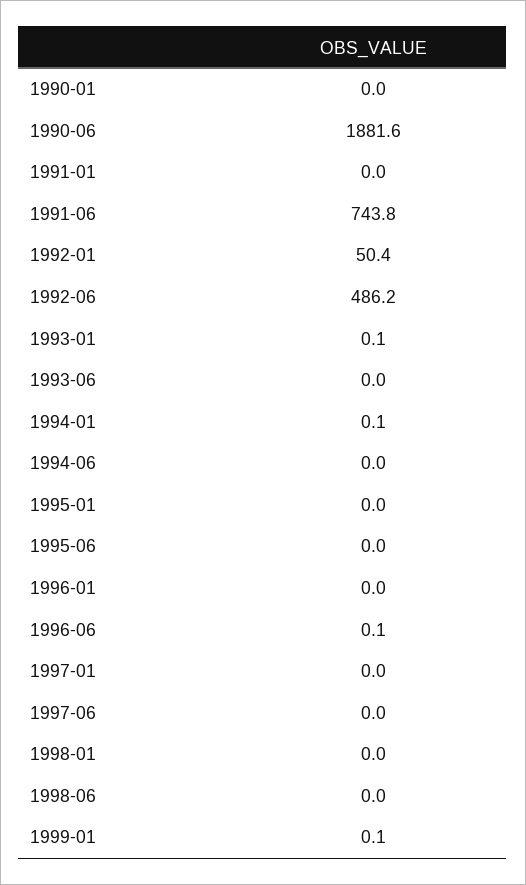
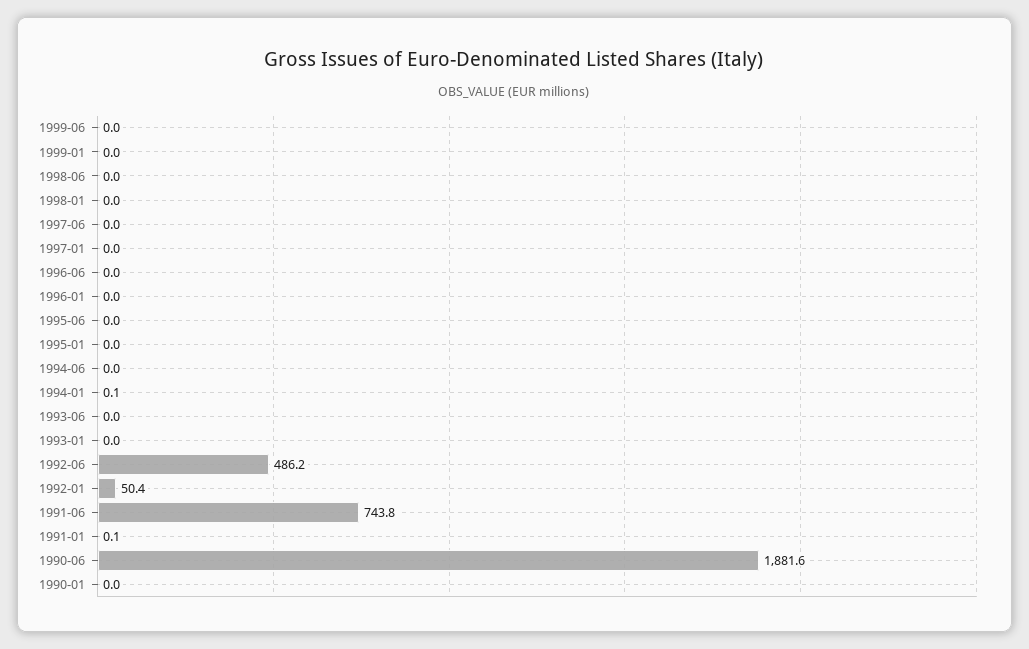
  {
    "1990-01": 0,
    "1990-06": 1881.6,
-   "1991-01": 0,
+   "1991-01": 0.1,
    "1991-06": 743.8,
    "1992-01": 50.4,
    "1992-06": 486.2,
-   "1993-01": 0.1,
+   "1993-01": 0,
    "1993-06": 0,
    "1994-01": 0.1,
    "1994-06": 0,
    "1995-01": 0,
    "1995-06": 0,
    "1996-01": 0,
-   "1996-06": 0.1,
+   "1996-06": 0,
    "1997-01": 0,
    "1997-06": 0,
    "1998-01": 0,
    "1998-06": 0,
-   "1999-01": 0.1
+   "1999-01": 0,
+   "1999-06": 0
  }

